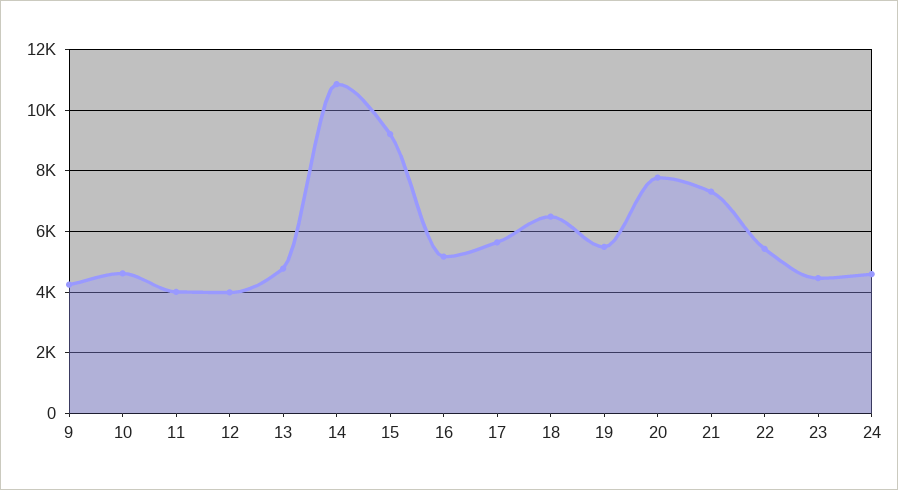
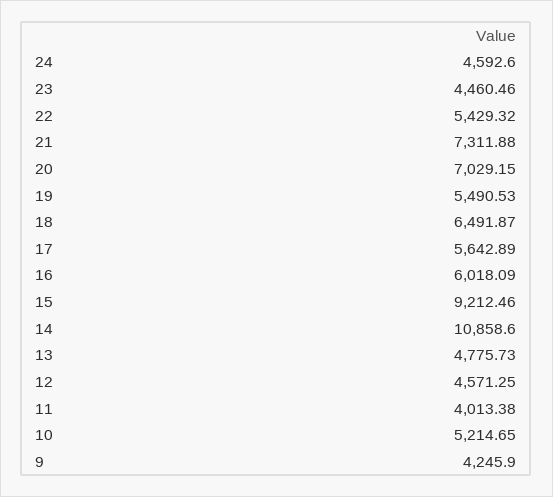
  {
    "9": 4245.9,
-   "10": 4600,
+   "10": 5214.65,
    "11": 4013.38,
-   "12": 4000,
+   "12": 4571.25,
    "13": 4775.73,
    "14": 10858.6,
    "15": 9212.46,
-   "16": 5200,
+   "16": 6018.09,
    "17": 5642.89,
    "18": 6491.87,
    "19": 5490.53,
-   "20": 7800,
+   "20": 7029.15,
    "21": 7311.88,
    "22": 5429.32,
    "23": 4460.46,
    "24": 4592.6
  }

